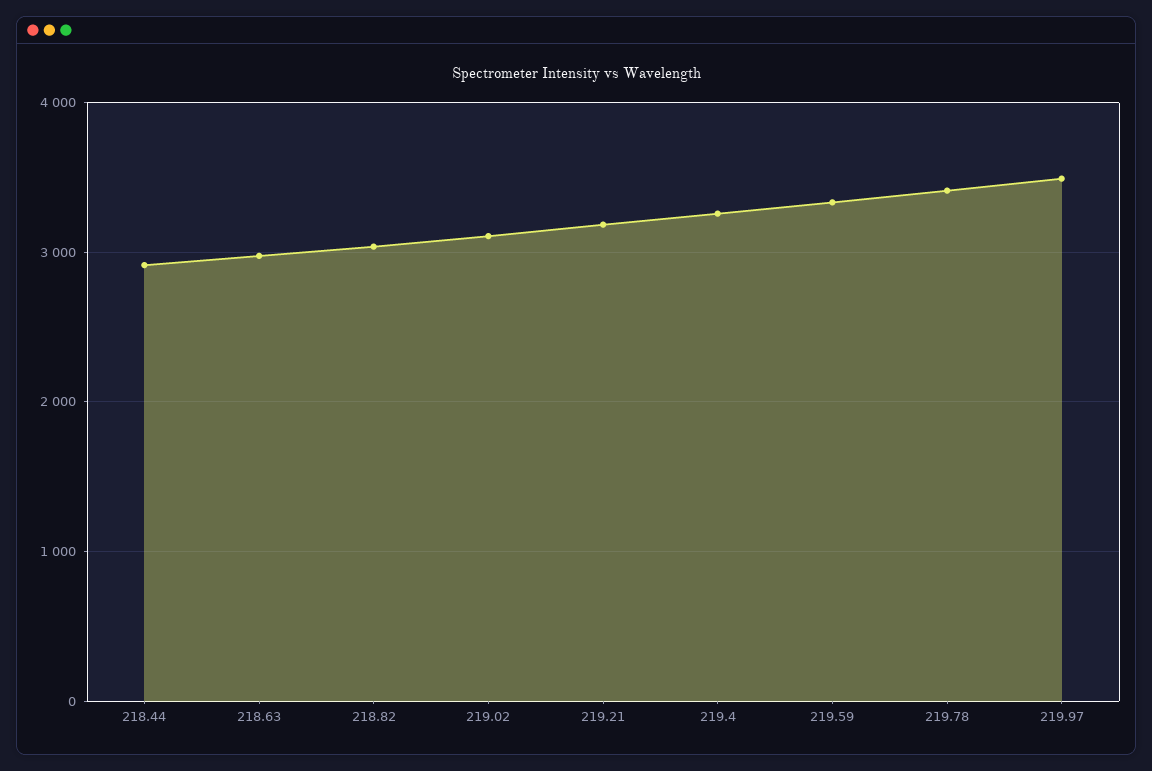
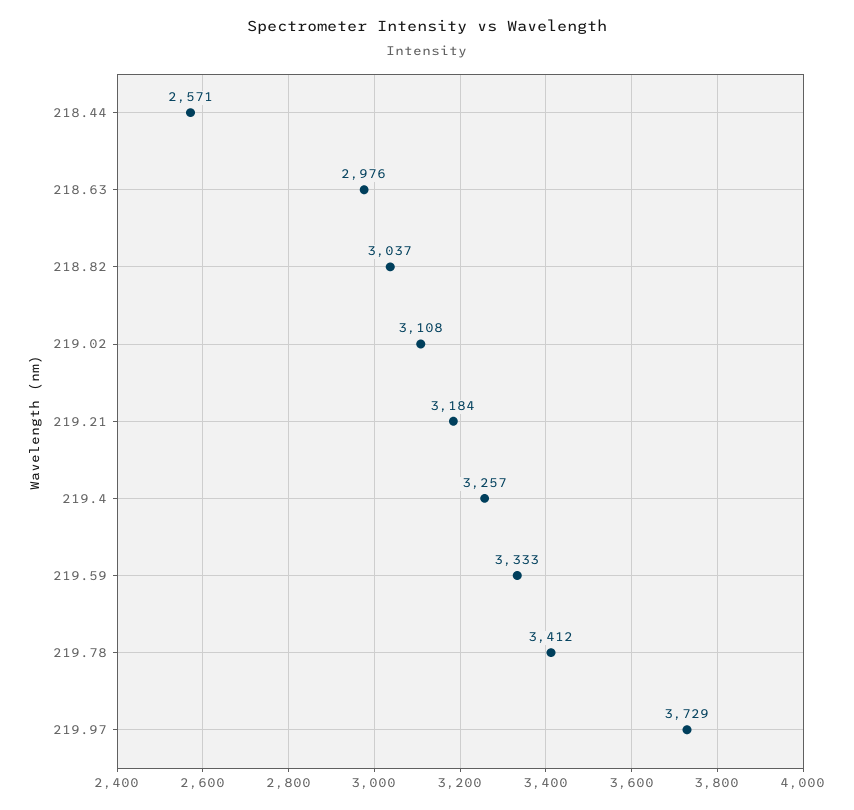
  {
-   "218.44": 2900,
+   "218.44": 2571,
    "218.63": 2976,
    "218.82": 3037,
    "219.02": 3108,
    "219.21": 3184,
    "219.4": 3257,
    "219.59": 3333,
    "219.78": 3412,
-   "219.97": 3500
+   "219.97": 3729
  }

